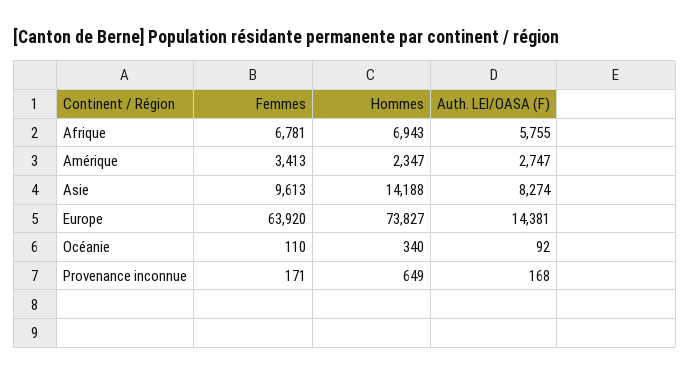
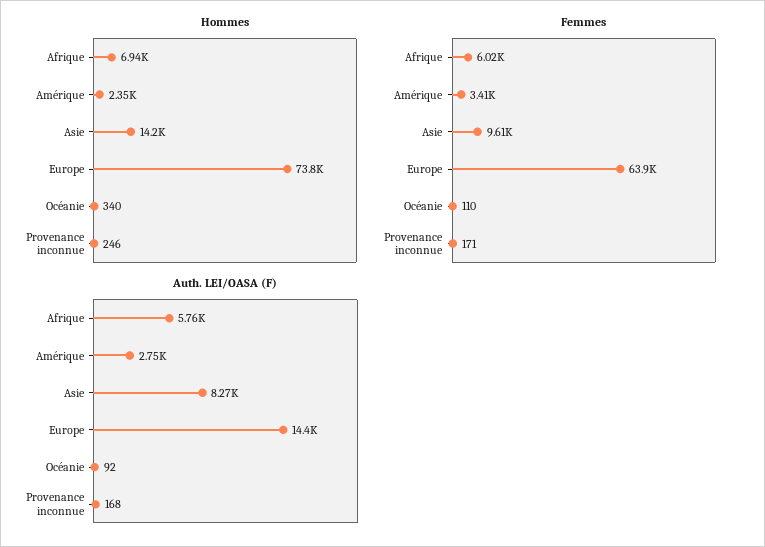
  {
    "Femmes": {
-     "Afrique": 6781,
+     "Afrique": 6020,
      "Amérique": 3413,
      "Asie": 9613,
      "Europe": 63920,
      "Océanie": 110,
      "Provenance inconnue": 171
    },
    "Hommes": {
      "Afrique": 6943,
      "Amérique": 2347,
      "Asie": 14188,
      "Europe": 73827,
      "Océanie": 340,
-     "Provenance inconnue": 649
+     "Provenance inconnue": 246
    },
    "Auth. LEI/OASA (F)": {
      "Afrique": 5755,
      "Amérique": 2747,
      "Asie": 8274,
      "Europe": 14381,
      "Océanie": 92,
      "Provenance inconnue": 168
    }
  }

